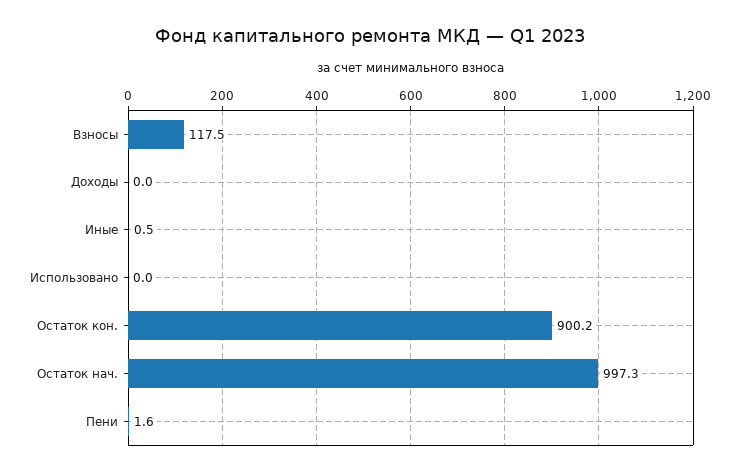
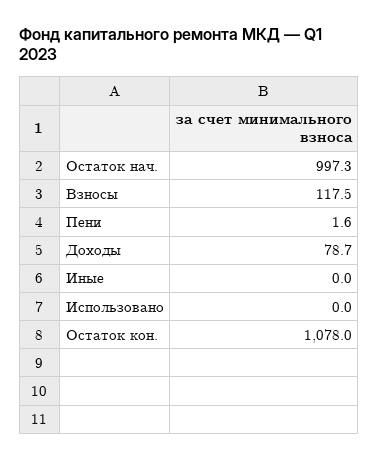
  {
    "Взносы": 117.5,
-   "Доходы": 0,
+   "Доходы": 78.7,
-   "Иные": 0.5,
+   "Иные": 0,
    "Использовано": 0,
-   "Остаток кон.": 900.2,
+   "Остаток кон.": 1078,
    "Остаток нач.": 997.3,
    "Пени": 1.6
  }

